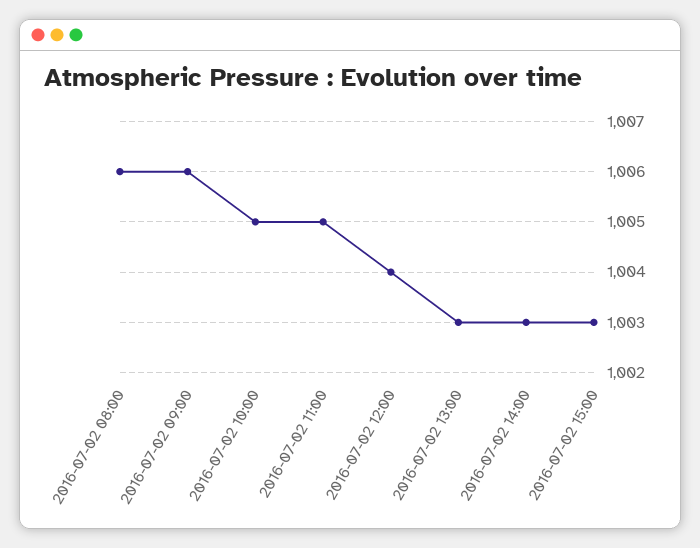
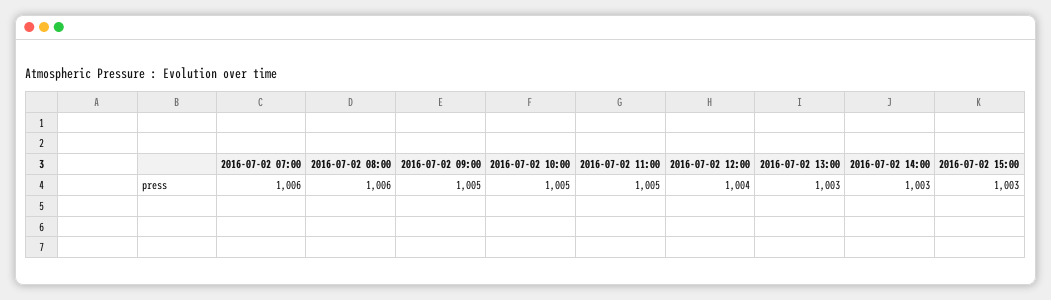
  {
    "2016-07-02 08:00": 1006,
-   "2016-07-02 09:00": 1006,
+   "2016-07-02 09:00": 1005,
    "2016-07-02 10:00": 1005,
    "2016-07-02 11:00": 1005,
    "2016-07-02 12:00": 1004,
    "2016-07-02 13:00": 1003,
    "2016-07-02 14:00": 1003,
-   "2016-07-02 15:00": 1003
+   "2016-07-02 15:00": 1003,
+   "2016-07-02 07:00": 1006
  }

